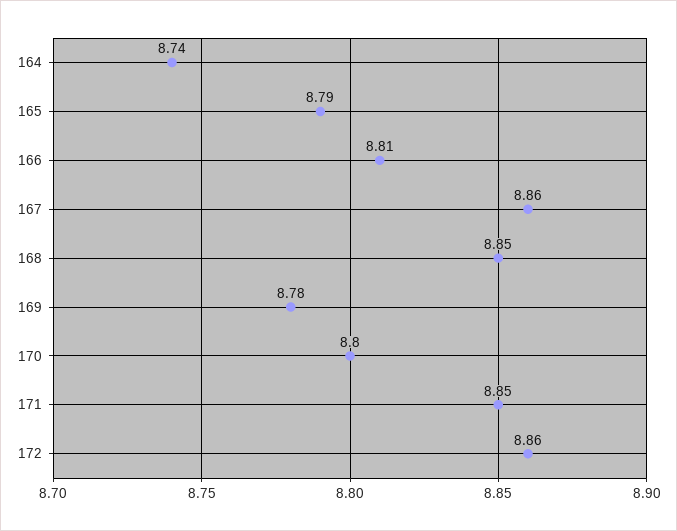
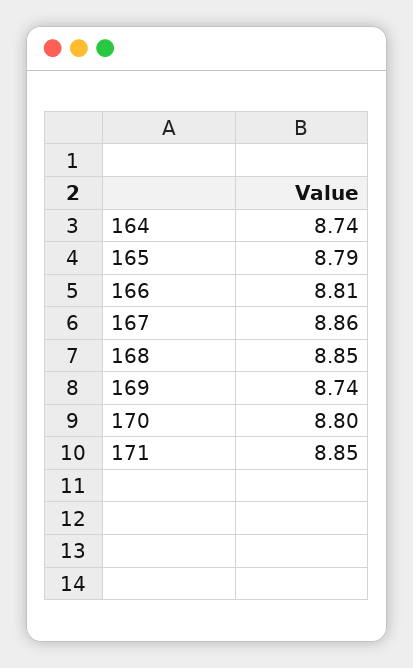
  {
    "164": 8.74,
    "165": 8.79,
    "166": 8.81,
    "167": 8.86,
    "168": 8.85,
-   "169": 8.78,
+   "169": 8.74,
    "170": 8.8,
-   "171": 8.85,
+   "171": 8.85
-   "172": 8.86
  }

